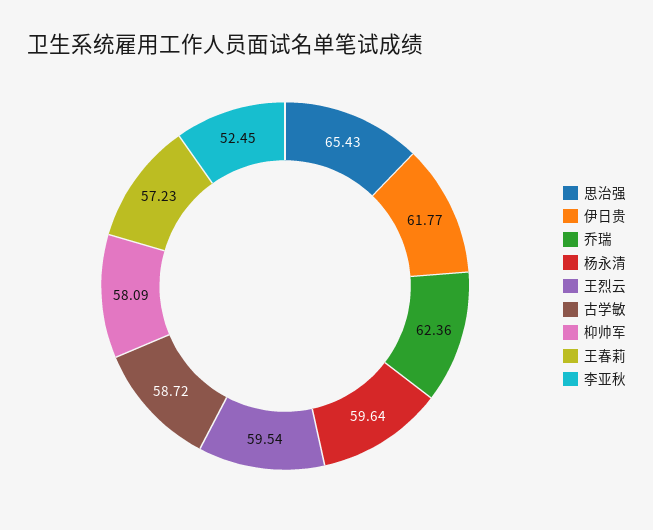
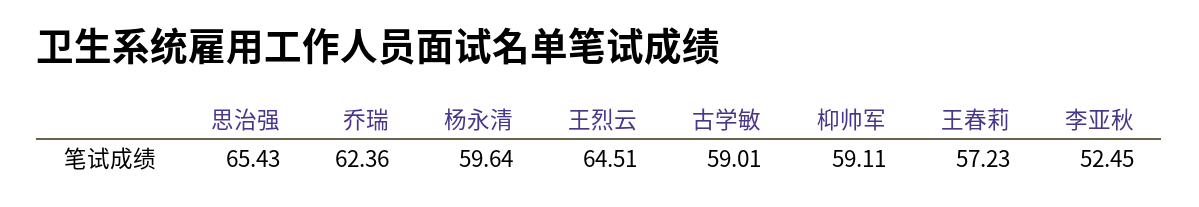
  {
    "思治强": 65.43,
-   "伊日贵": 61.77,
    "乔瑞": 62.36,
    "杨永清": 59.64,
-   "王烈云": 59.54,
+   "王烈云": 64.51,
-   "古学敏": 58.72,
+   "古学敏": 59.01,
-   "枊帅军": 58.09,
+   "枊帅军": 59.11,
    "王春莉": 57.23,
    "李亚秋": 52.45
  }

